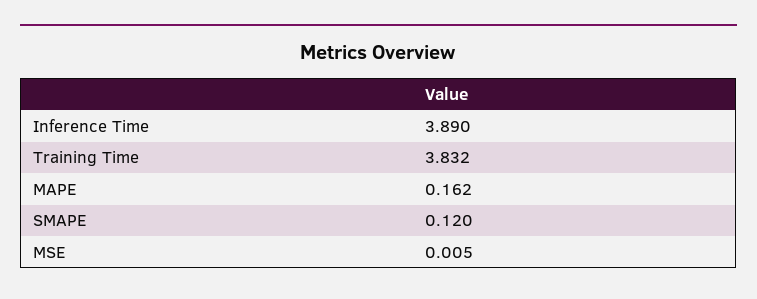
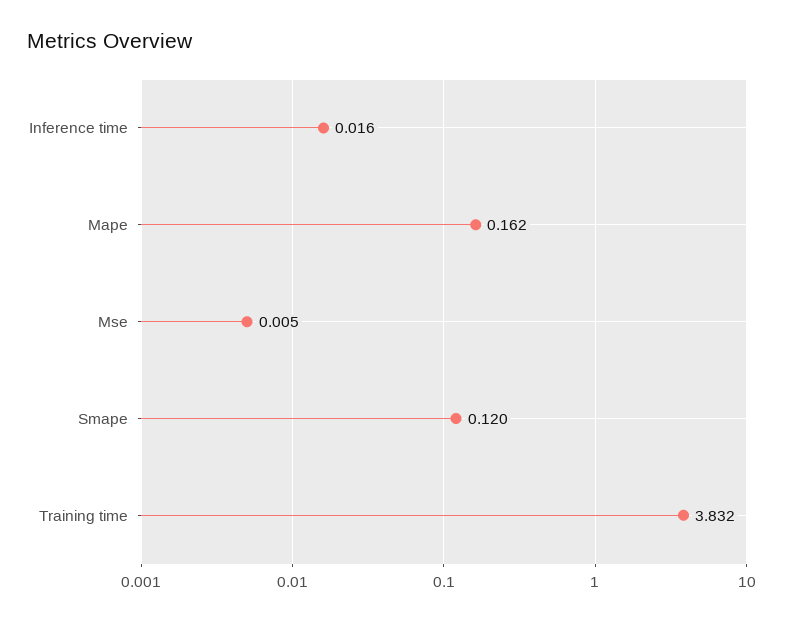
  {
-   "Inference Time": 3.89,
+   "Inference Time": 0.016,
    "Training Time": 3.832,
    "MAPE": 0.162,
    "SMAPE": 0.12,
    "MSE": 0.005
  }

